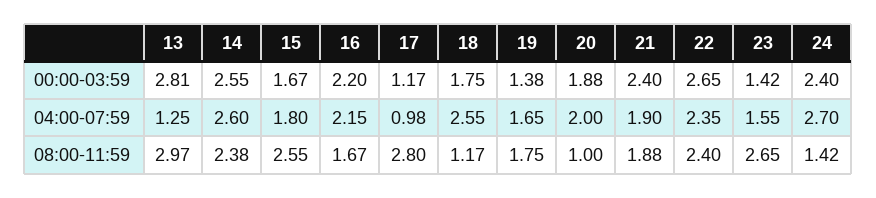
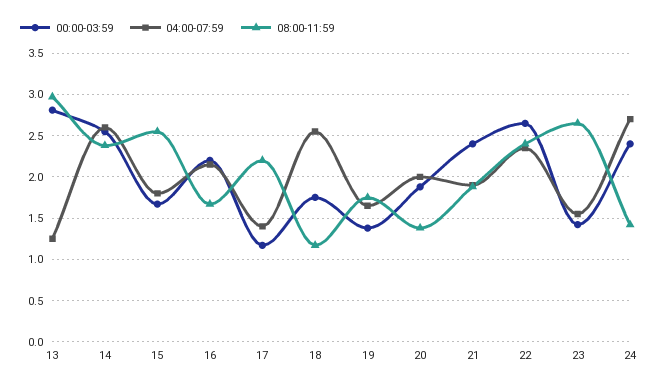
  {
    "00:00-03:59": {
      "13": 2.81,
      "14": 2.55,
      "15": 1.67,
      "16": 2.2,
      "17": 1.17,
      "18": 1.75,
      "19": 1.38,
      "20": 1.88,
      "21": 2.4,
      "22": 2.65,
      "23": 1.42,
      "24": 2.4
    },
    "04:00-07:59": {
      "13": 1.25,
      "14": 2.6,
      "15": 1.8,
      "16": 2.15,
-     "17": 0.98,
+     "17": 1.4,
      "18": 2.55,
      "19": 1.65,
      "20": 2,
      "21": 1.9,
      "22": 2.35,
      "23": 1.55,
      "24": 2.7
    },
    "08:00-11:59": {
      "13": 2.97,
      "14": 2.38,
      "15": 2.55,
      "16": 1.67,
-     "17": 2.8,
+     "17": 2.2,
      "18": 1.17,
      "19": 1.75,
-     "20": 1,
+     "20": 1.4,
      "21": 1.88,
      "22": 2.4,
      "23": 2.65,
      "24": 1.42
    }
  }

